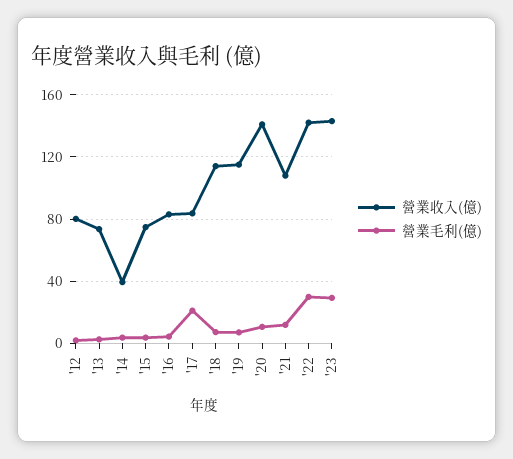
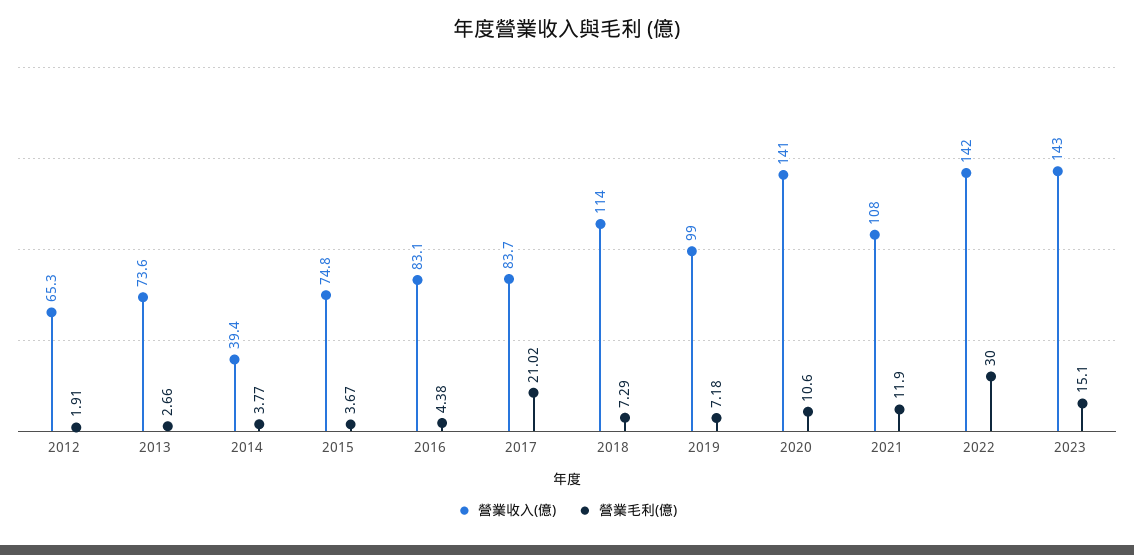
  {
    "營業收入(億)": {
-     "'12": 80,
+     "'12": 65.3,
      "'13": 73.6,
      "'14": 39.4,
      "'15": 74.8,
      "'16": 83.1,
      "'17": 83.7,
      "'18": 114,
-     "'19": 115,
+     "'19": 99,
      "'20": 141,
      "'21": 108,
      "'22": 142,
      "'23": 143
    },
    "營業毛利(億)": {
      "'12": 1.91,
      "'13": 2.66,
      "'14": 3.77,
      "'15": 3.67,
      "'16": 4.38,
      "'17": 21.02,
      "'18": 7.29,
      "'19": 7.18,
      "'20": 10.6,
      "'21": 11.9,
      "'22": 30,
-     "'23": 30
+     "'23": 15.1
    }
  }

